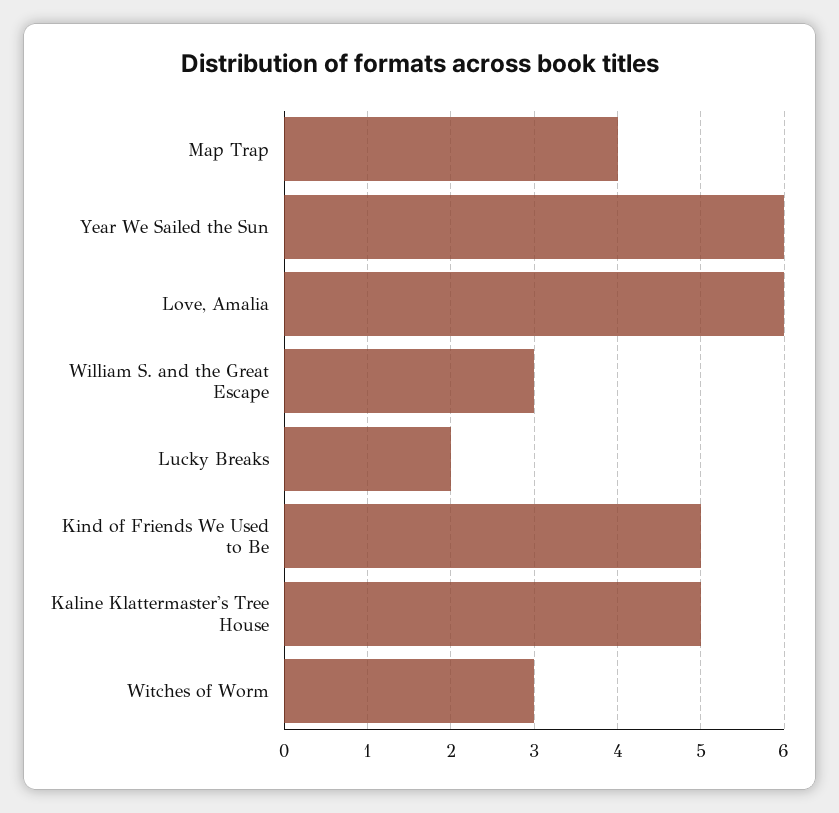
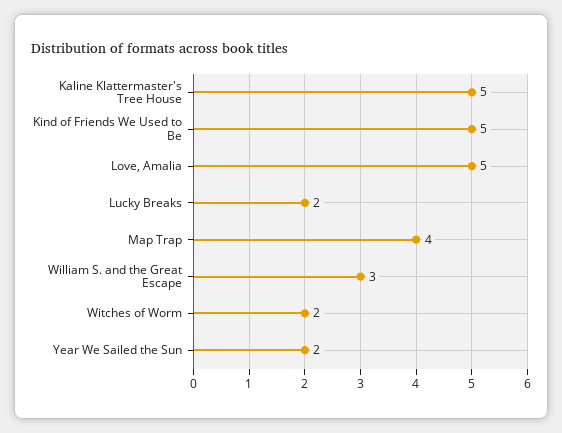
  {
    "Map Trap": 4,
-   "Year We Sailed the Sun": 6,
+   "Year We Sailed the Sun": 2,
-   "Love, Amalia": 6,
+   "Love, Amalia": 5,
    "William S. and the Great Escape": 3,
    "Lucky Breaks": 2,
    "Kind of Friends We Used to Be": 5,
    "Kaline Klattermaster's Tree House": 5,
-   "Witches of Worm": 3
+   "Witches of Worm": 2
  }

